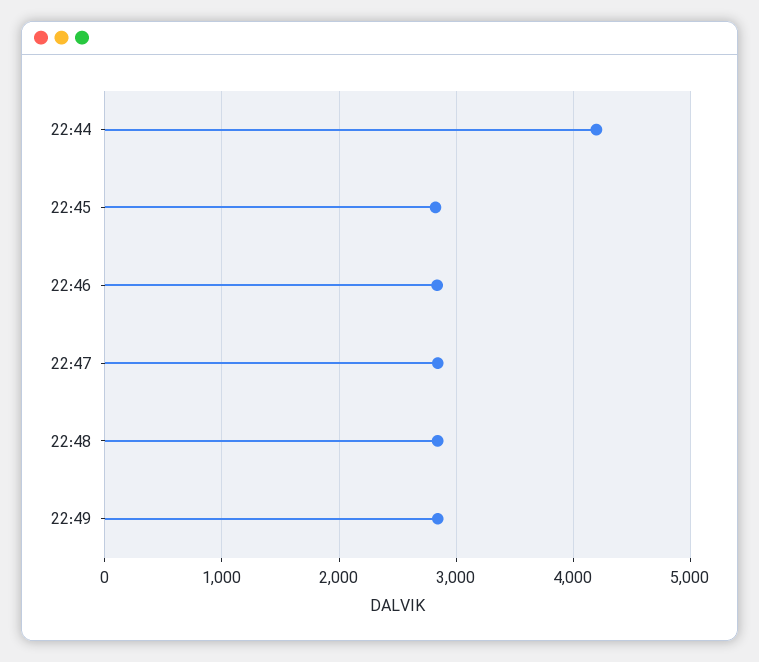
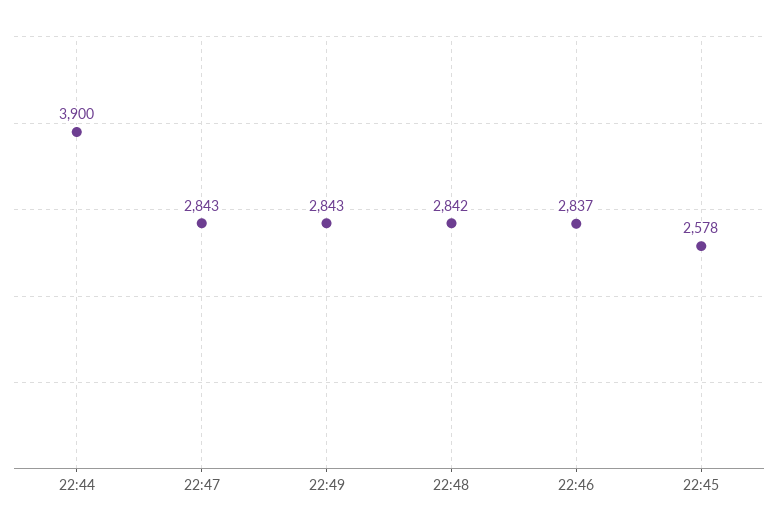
  {
-   "22:44": 4200,
+   "22:44": 3900,
-   "22:45": 2800,
+   "22:45": 2578,
    "22:46": 2837,
    "22:47": 2843,
    "22:48": 2842,
    "22:49": 2843
  }

